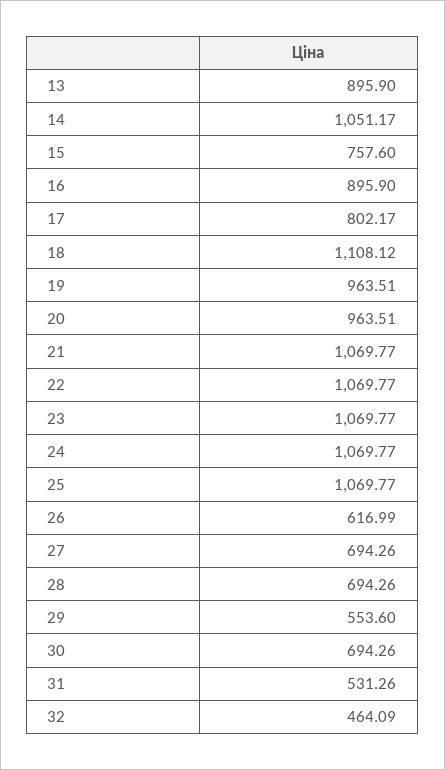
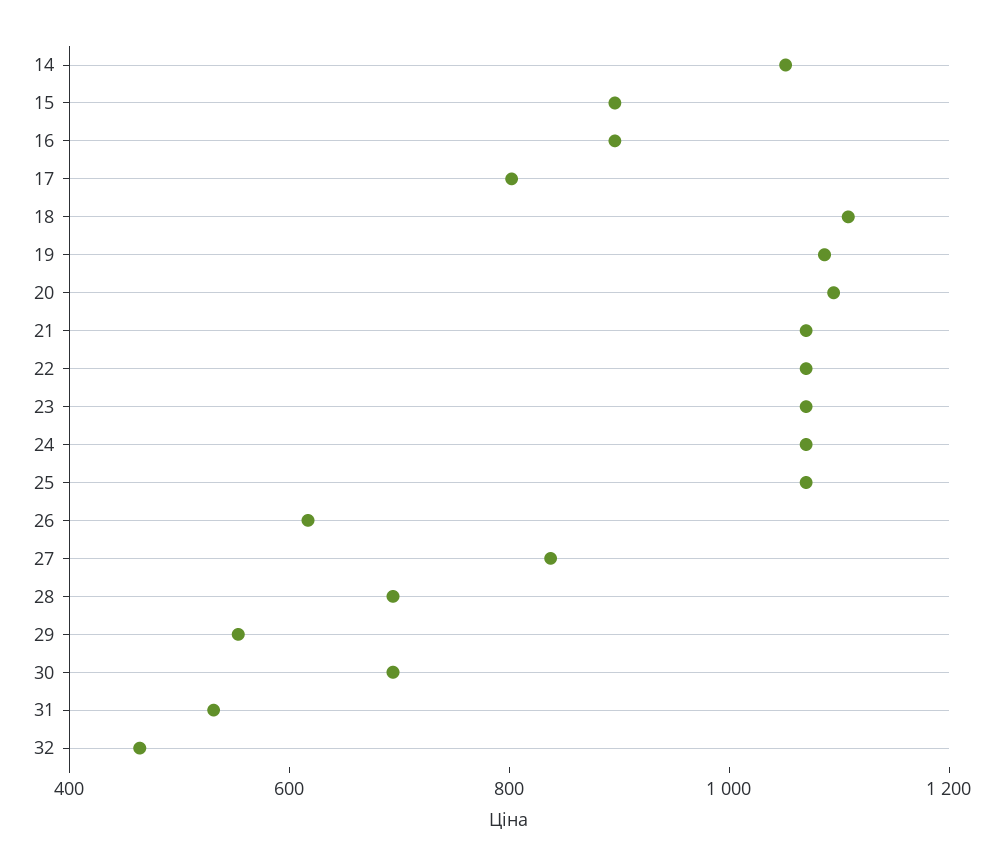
  {
-   "13": 895.9,
    "14": 1051.17,
-   "15": 757.6,
+   "15": 900,
    "16": 895.9,
    "17": 802.17,
    "18": 1108.12,
-   "19": 963.51,
+   "19": 1100,
-   "20": 963.51,
+   "20": 1100,
    "21": 1069.77,
    "22": 1069.77,
    "23": 1069.77,
    "24": 1069.77,
    "25": 1069.77,
    "26": 616.99,
-   "27": 694.26,
+   "27": 850,
    "28": 694.26,
    "29": 553.6,
    "30": 694.26,
    "31": 531.26,
    "32": 464.09
  }

